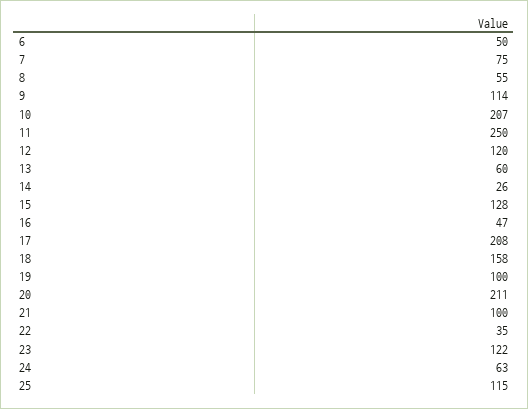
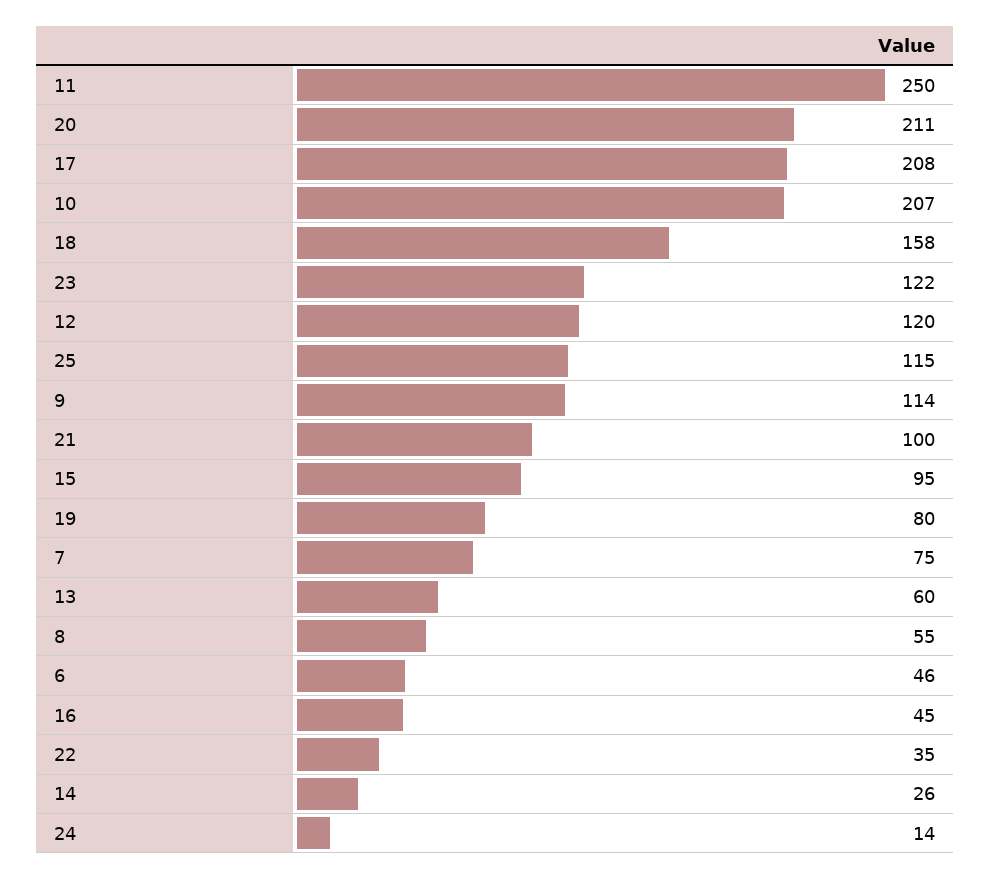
  {
-   "6": 50,
+   "6": 46,
    "7": 75,
    "8": 55,
    "9": 114,
    "10": 207,
    "11": 250,
    "12": 120,
    "13": 60,
    "14": 26,
-   "15": 128,
+   "15": 95,
-   "16": 47,
+   "16": 45,
    "17": 208,
    "18": 158,
-   "19": 100,
+   "19": 80,
    "20": 211,
    "21": 100,
    "22": 35,
    "23": 122,
-   "24": 63,
+   "24": 14,
    "25": 115
  }

